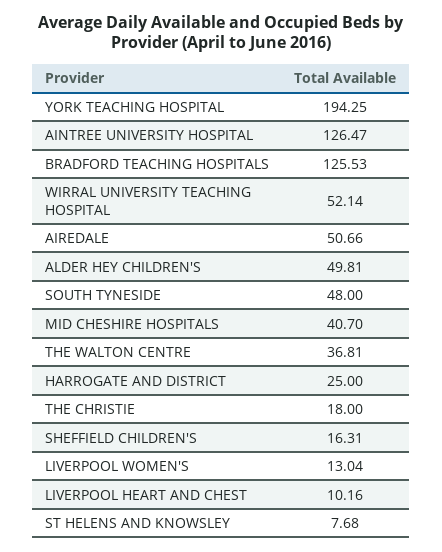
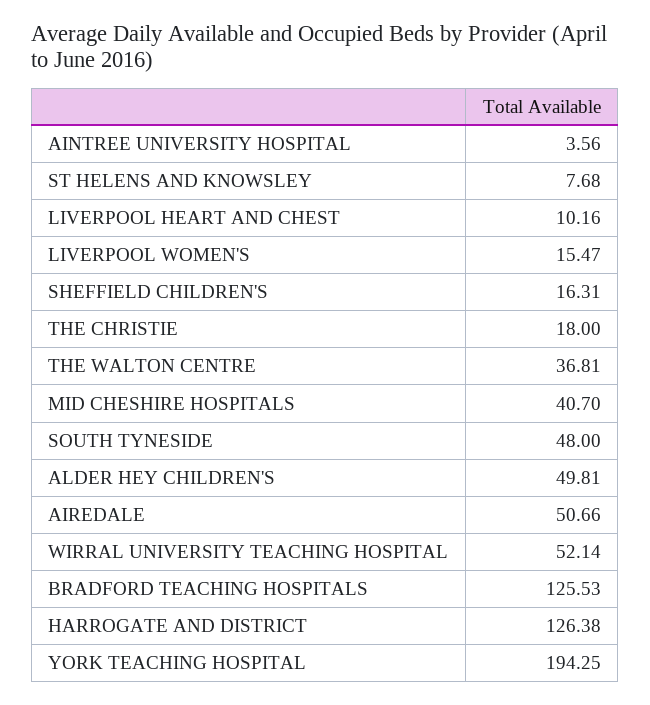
  {
    "YORK TEACHING HOSPITAL": 194.25,
-   "AINTREE UNIVERSITY HOSPITAL": 126.47,
+   "AINTREE UNIVERSITY HOSPITAL": 3.56,
    "BRADFORD TEACHING HOSPITALS": 125.53,
    "WIRRAL UNIVERSITY TEACHING HOSPITAL": 52.14,
    "AIREDALE": 50.66,
    "ALDER HEY CHILDREN'S": 49.81,
    "SOUTH TYNESIDE": 48,
    "MID CHESHIRE HOSPITALS": 40.7,
    "THE WALTON CENTRE": 36.81,
-   "HARROGATE AND DISTRICT": 25,
+   "HARROGATE AND DISTRICT": 126.38,
    "THE CHRISTIE": 18,
    "SHEFFIELD CHILDREN'S": 16.31,
-   "LIVERPOOL WOMEN'S": 13.04,
+   "LIVERPOOL WOMEN'S": 15.47,
    "LIVERPOOL HEART AND CHEST": 10.16,
    "ST HELENS AND KNOWSLEY": 7.68
  }

